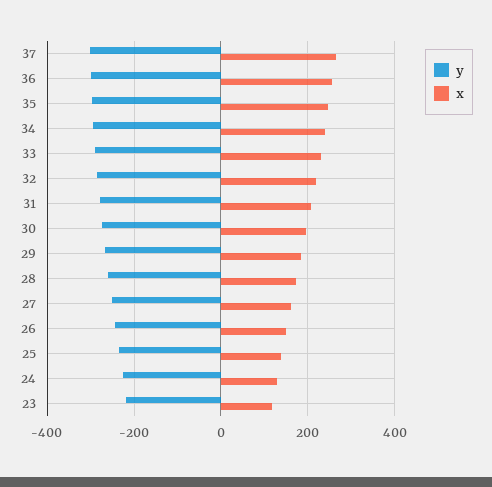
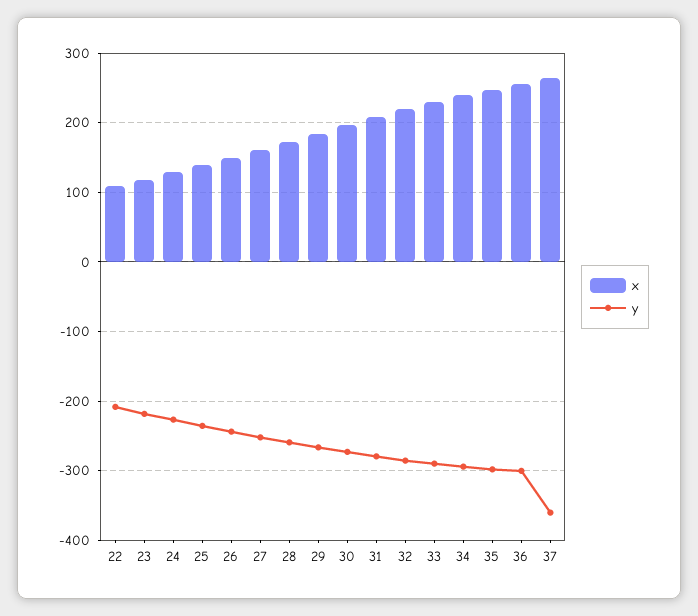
  {
    "y": {
-     "37": -300,
+     "37": -360,
      "36": -300,
      "35": -300,
      "34": -290,
      "33": -290,
      "32": -290,
      "31": -280,
      "30": -270,
      "29": -270,
      "28": -260,
      "27": -250,
      "26": -240,
      "25": -240,
      "24": -230,
-     "23": -220
+     "23": -220,
+     "22": -210
    },
    "x": {
      "37": 260,
      "36": 260,
      "35": 250,
      "34": 240,
      "33": 230,
      "32": 220,
      "31": 210,
      "30": 200,
      "29": 180,
      "28": 170,
      "27": 160,
      "26": 150,
      "25": 140,
      "24": 130,
-     "23": 120
+     "23": 120,
+     "22": 110
    }
  }

